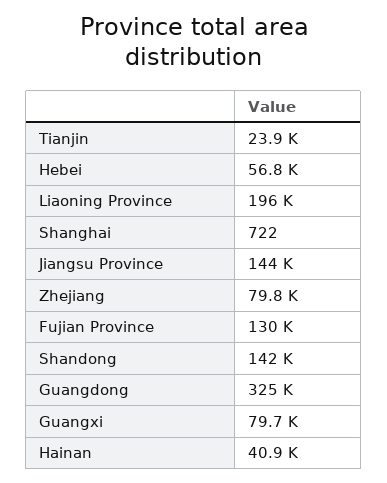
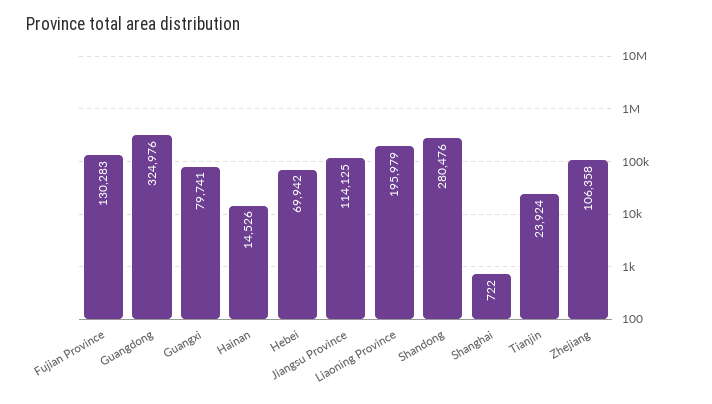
  {
    "Tianjin": 23924,
-   "Hebei": 56800,
+   "Hebei": 69942,
    "Liaoning Province": 195979,
    "Shanghai": 722,
-   "Jiangsu Province": 144000,
+   "Jiangsu Province": 114125,
-   "Zhejiang": 79800,
+   "Zhejiang": 106358,
    "Fujian Province": 130283,
-   "Shandong": 142000,
+   "Shandong": 280476,
    "Guangdong": 324976,
    "Guangxi": 79741,
-   "Hainan": 40900
+   "Hainan": 14526
  }

